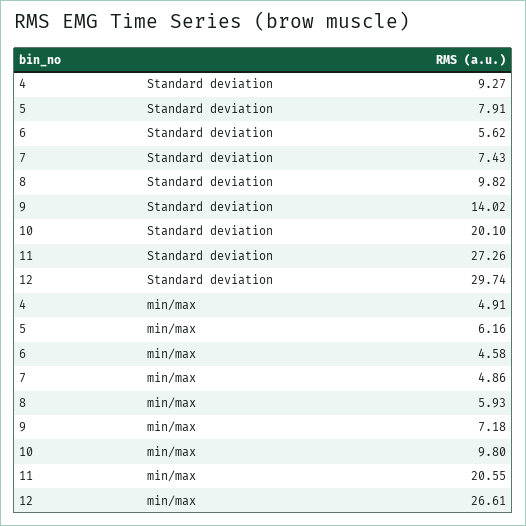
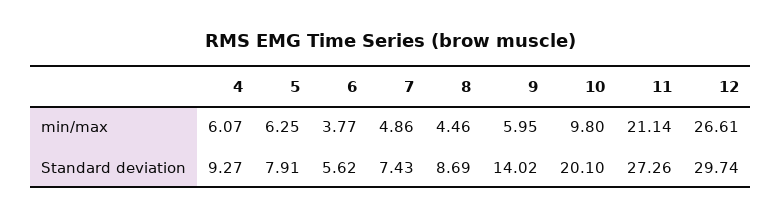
  {
    "4": {
      "Standard deviation": 9.27,
-     "min/max": 4.91
+     "min/max": 6.07
    },
    "5": {
      "Standard deviation": 7.91,
-     "min/max": 6.16
+     "min/max": 6.25
    },
    "6": {
      "Standard deviation": 5.62,
-     "min/max": 4.58
+     "min/max": 3.77
    },
    "7": {
      "Standard deviation": 7.43,
      "min/max": 4.86
    },
    "8": {
-     "Standard deviation": 9.82,
+     "Standard deviation": 8.69,
-     "min/max": 5.93
+     "min/max": 4.46
    },
    "9": {
      "Standard deviation": 14.02,
-     "min/max": 7.18
+     "min/max": 5.95
    },
    "10": {
      "Standard deviation": 20.1,
      "min/max": 9.8
    },
    "11": {
      "Standard deviation": 27.26,
-     "min/max": 20.55
+     "min/max": 21.14
    },
    "12": {
      "Standard deviation": 29.74,
      "min/max": 26.61
    }
  }

